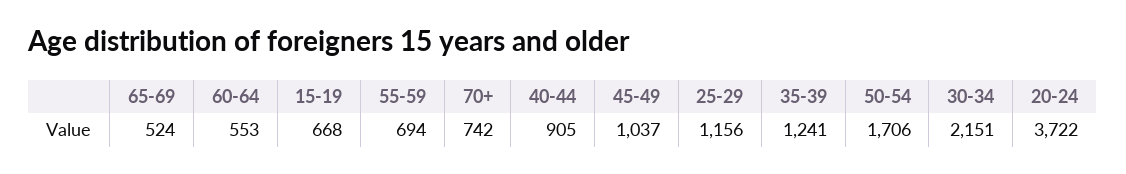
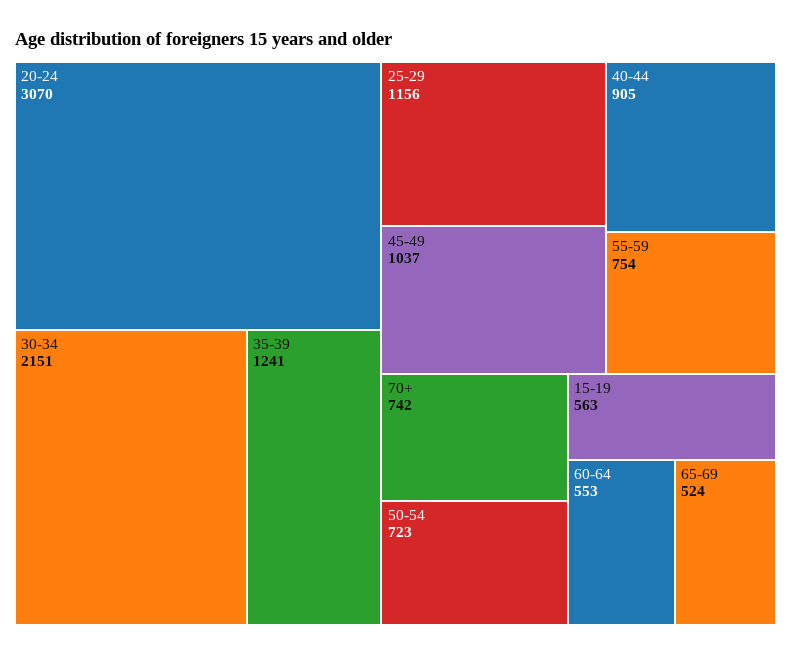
  {
    "65-69": 524,
    "60-64": 553,
-   "15-19": 668,
+   "15-19": 563,
-   "55-59": 694,
+   "55-59": 754,
    "70+": 742,
    "40-44": 905,
    "45-49": 1037,
    "25-29": 1156,
    "35-39": 1241,
-   "50-54": 1706,
+   "50-54": 723,
    "30-34": 2151,
-   "20-24": 3722
+   "20-24": 3070
  }

